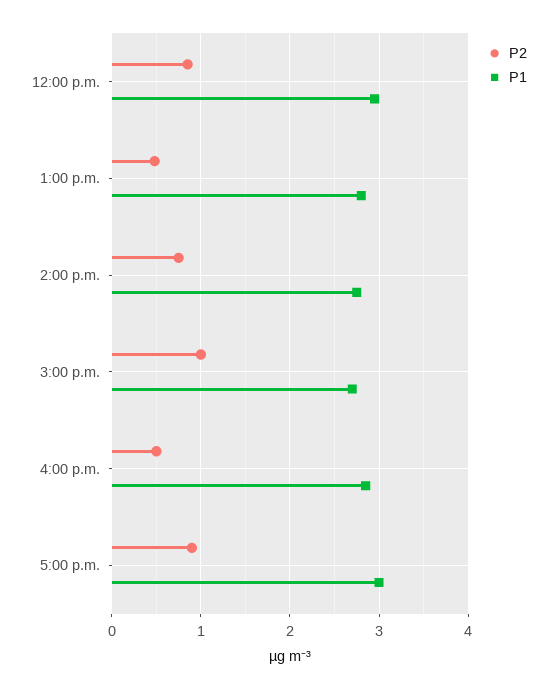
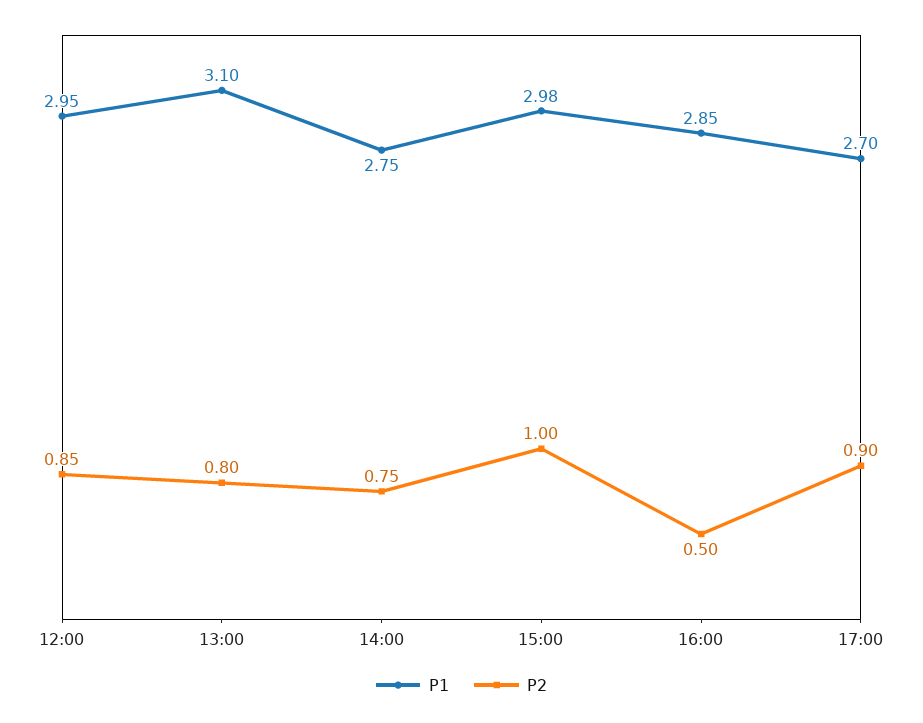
  {
    "P2": {
      "12:00 p.m.": 0.85,
-     "1:00 p.m.": 0.5,
+     "1:00 p.m.": 0.8,
      "2:00 p.m.": 0.75,
      "3:00 p.m.": 1,
      "4:00 p.m.": 0.5,
      "5:00 p.m.": 0.9
    },
    "P1": {
      "12:00 p.m.": 2.95,
-     "1:00 p.m.": 2.8,
+     "1:00 p.m.": 3.1,
      "2:00 p.m.": 2.75,
-     "3:00 p.m.": 2.7,
+     "3:00 p.m.": 2.98,
      "4:00 p.m.": 2.85,
-     "5:00 p.m.": 3
+     "5:00 p.m.": 2.7
    }
  }

